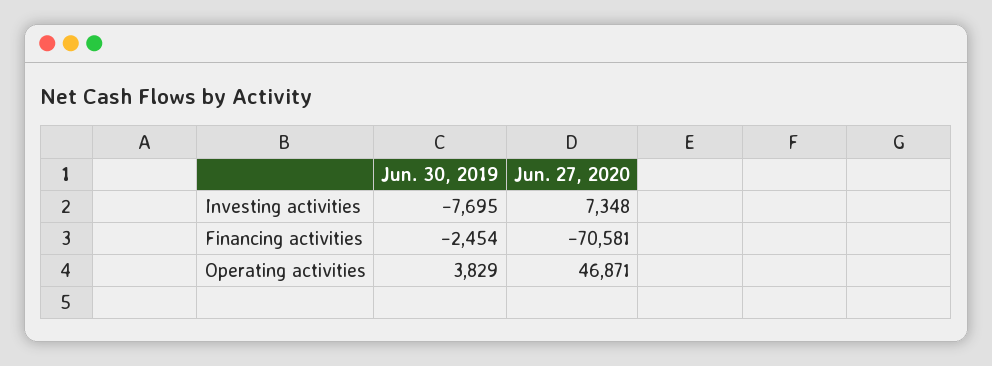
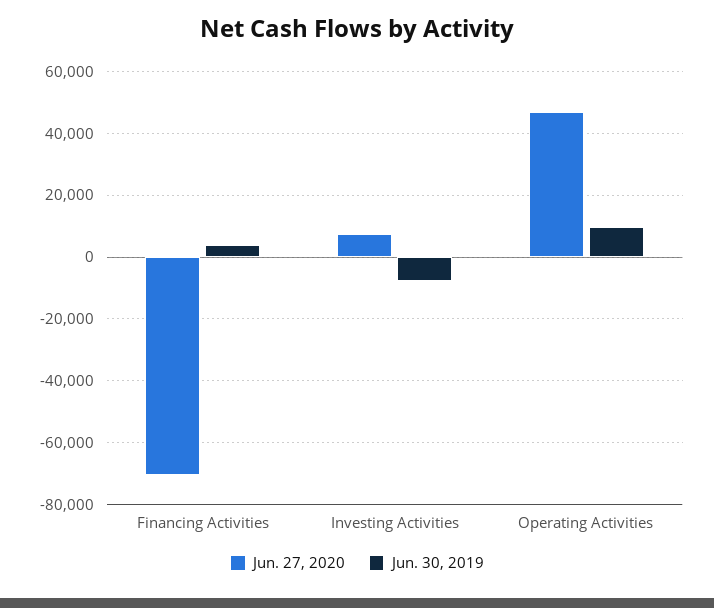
  {
    "Jun. 30, 2019": {
      "Investing activities": -7695,
-     "Financing activities": -2454,
+     "Financing activities": 4000,
-     "Operating activities": 3829
+     "Operating activities": 10000
    },
    "Jun. 27, 2020": {
      "Investing activities": 7348,
      "Financing activities": -70581,
      "Operating activities": 46871
    }
  }

